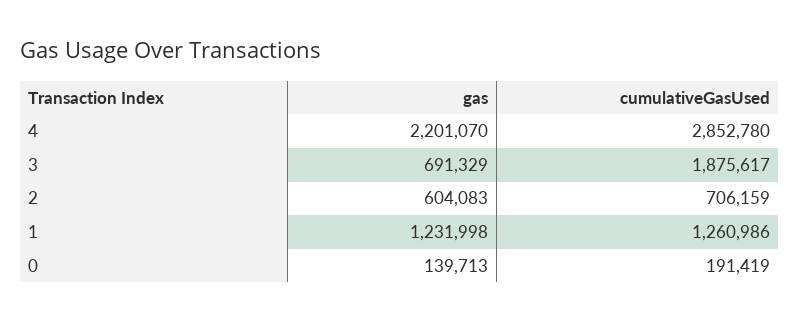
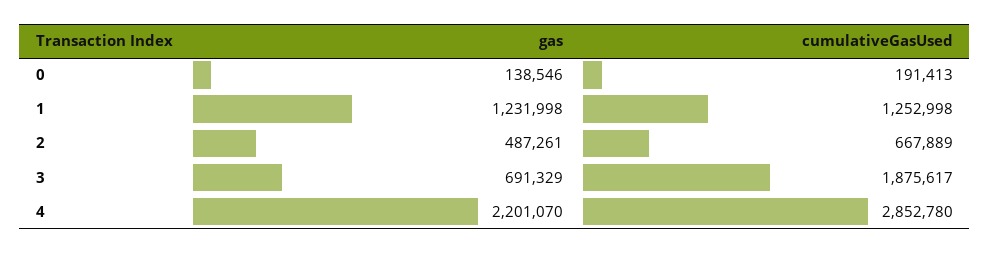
  {
    "gas": {
      "4": 2201070,
      "3": 691329,
-     "2": 604083,
+     "2": 487261,
      "1": 1231998,
-     "0": 139713
+     "0": 138546
    },
    "cumulativeGasUsed": {
      "4": 2852780,
      "3": 1875617,
-     "2": 706159,
+     "2": 667889,
-     "1": 1260986,
+     "1": 1252998,
-     "0": 191419
+     "0": 191413
    }
  }

